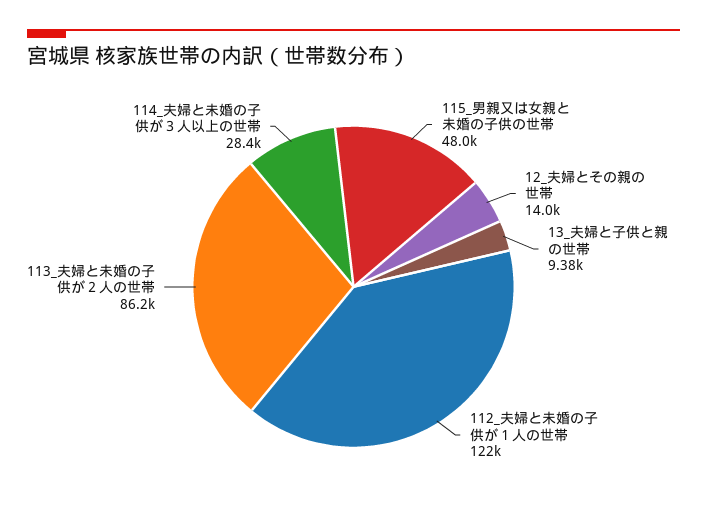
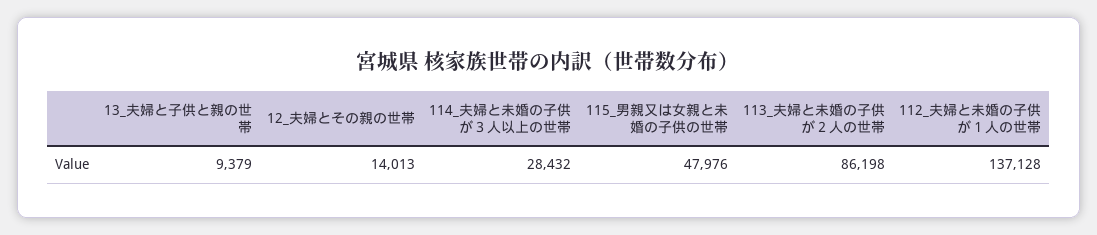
  {
    "115_男親又は女親と未婚の子供の世帯": 47976,
    "12_夫婦とその親の世帯": 14013,
    "13_夫婦と子供と親の世帯": 9379,
-   "112_夫婦と未婚の子供が１人の世帯": 122000,
+   "112_夫婦と未婚の子供が１人の世帯": 137128,
    "113_夫婦と未婚の子供が２人の世帯": 86198,
    "114_夫婦と未婚の子供が３人以上の世帯": 28432
  }

